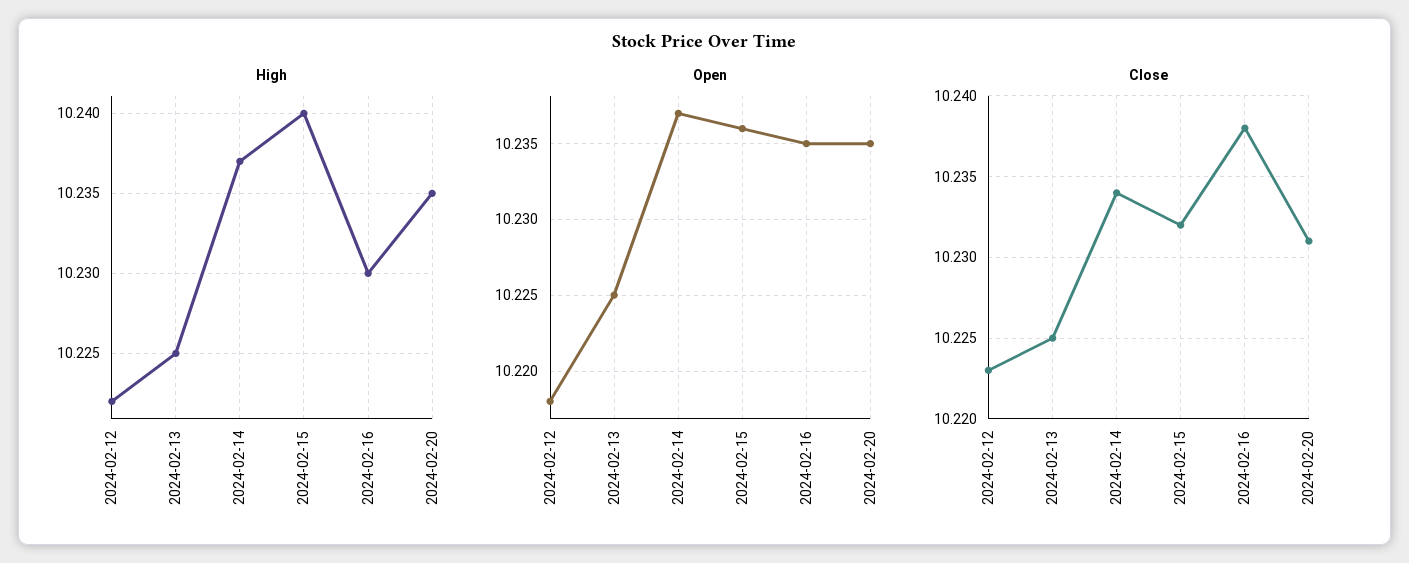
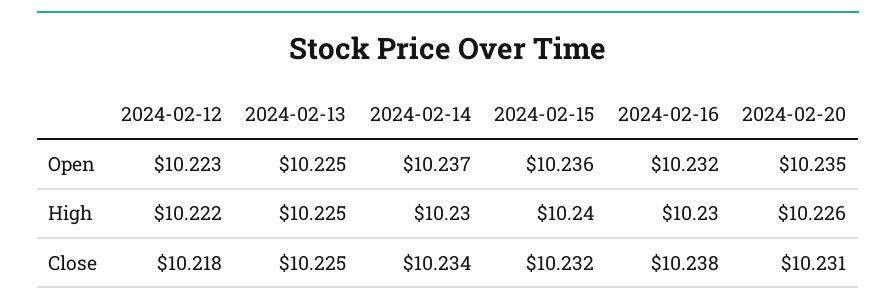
  {
    "High": {
      "2024-02-12": 10.222,
      "2024-02-13": 10.225,
-     "2024-02-14": 10.237,
+     "2024-02-14": 10.23,
      "2024-02-15": 10.24,
      "2024-02-16": 10.23,
-     "2024-02-20": 10.235
+     "2024-02-20": 10.226
    },
    "Open": {
-     "2024-02-12": 10.218,
+     "2024-02-12": 10.223,
      "2024-02-13": 10.225,
      "2024-02-14": 10.237,
      "2024-02-15": 10.236,
-     "2024-02-16": 10.235,
+     "2024-02-16": 10.232,
      "2024-02-20": 10.235
    },
    "Close": {
-     "2024-02-12": 10.223,
+     "2024-02-12": 10.218,
      "2024-02-13": 10.225,
      "2024-02-14": 10.234,
      "2024-02-15": 10.232,
      "2024-02-16": 10.238,
      "2024-02-20": 10.231
    }
  }

